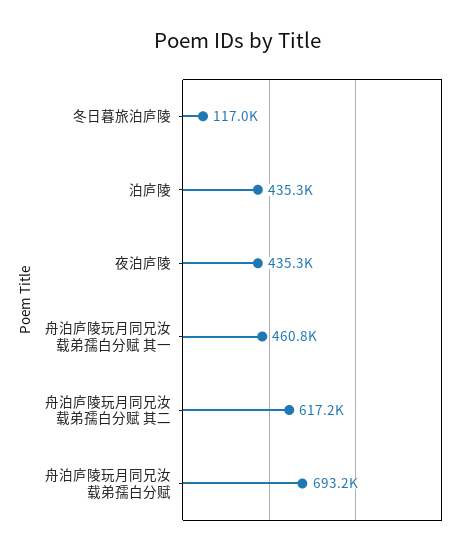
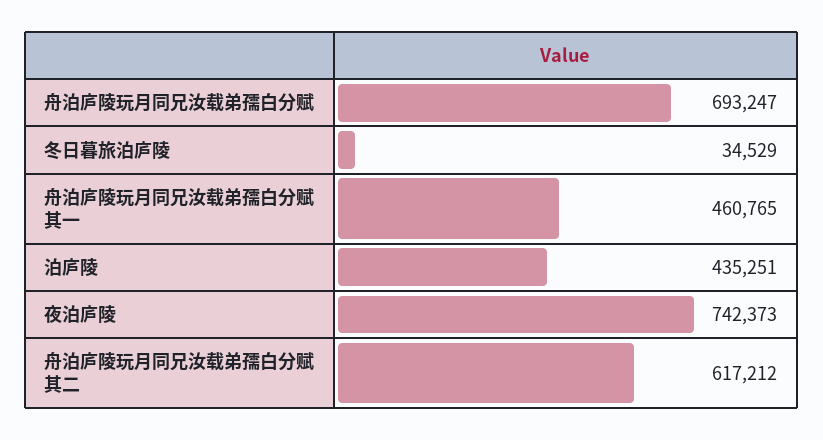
  {
-   "冬日暮旅泊庐陵": 117000,
+   "冬日暮旅泊庐陵": 34529,
    "泊庐陵": 435251,
-   "夜泊庐陵": 435300,
+   "夜泊庐陵": 742373,
    "舟泊庐陵玩月同兄汝载弟孺白分赋 其一": 460765,
    "舟泊庐陵玩月同兄汝载弟孺白分赋 其二": 617212,
    "舟泊庐陵玩月同兄汝载弟孺白分赋": 693247
  }

